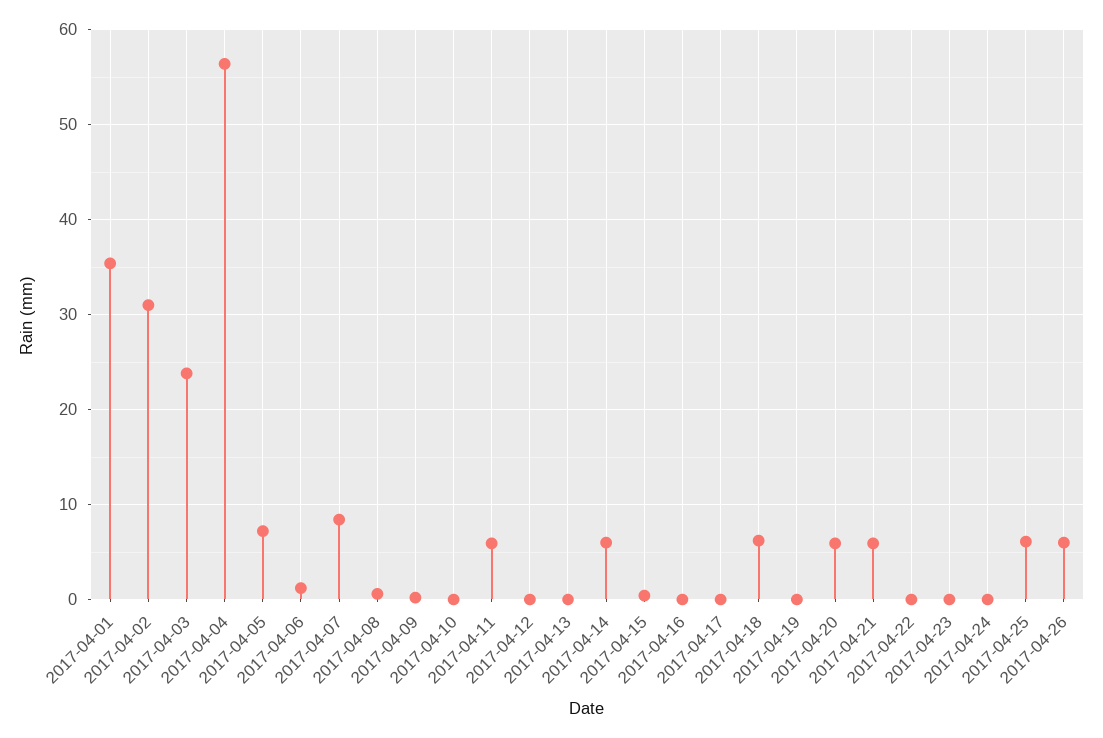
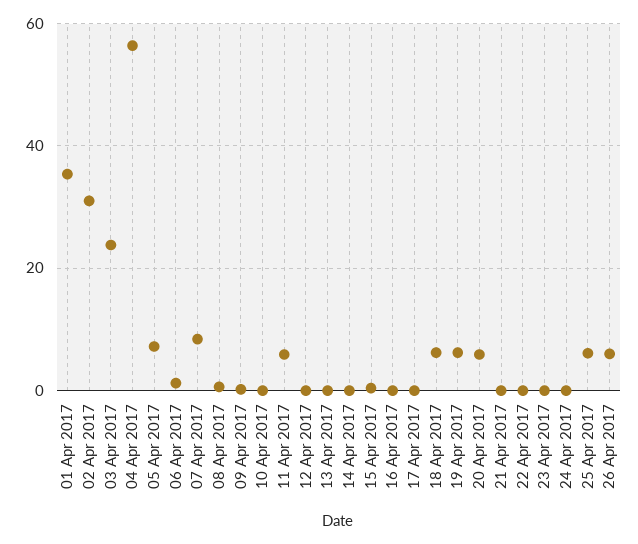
  {
    "2017-04-01": 35,
    "2017-04-02": 31,
    "2017-04-03": 24,
    "2017-04-04": 56,
    "2017-04-05": 7,
    "2017-04-06": 1,
    "2017-04-07": 8,
    "2017-04-08": 1,
    "2017-04-09": 0,
    "2017-04-10": 0,
    "2017-04-11": 6,
    "2017-04-12": 0,
    "2017-04-13": 0,
-   "2017-04-14": 6,
+   "2017-04-14": 0,
    "2017-04-15": 0,
    "2017-04-16": 0,
    "2017-04-17": 0,
    "2017-04-18": 6,
-   "2017-04-19": 0,
+   "2017-04-19": 6,
    "2017-04-20": 6,
-   "2017-04-21": 6,
+   "2017-04-21": 0,
    "2017-04-22": 0,
    "2017-04-23": 0,
    "2017-04-24": 0,
    "2017-04-25": 6,
    "2017-04-26": 6
  }

